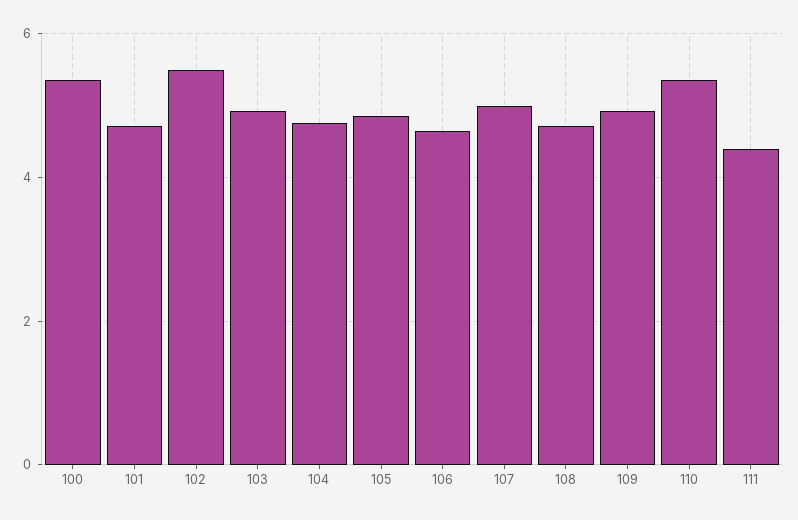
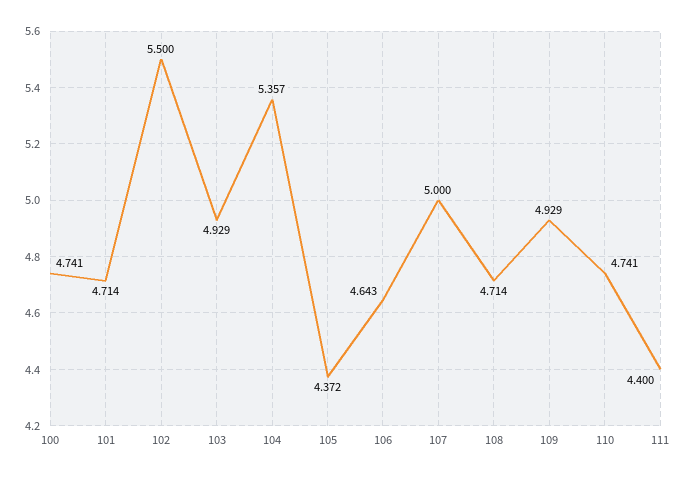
  {
-   "100": 5.4,
+   "100": 4.741,
    "101": 4.714,
    "102": 5.5,
    "103": 4.929,
-   "104": 4.8,
+   "104": 5.357,
-   "105": 4.8,
+   "105": 4.372,
    "106": 4.643,
    "107": 5,
    "108": 4.714,
    "109": 4.929,
-   "110": 5.4,
+   "110": 4.741,
    "111": 4.4
  }

